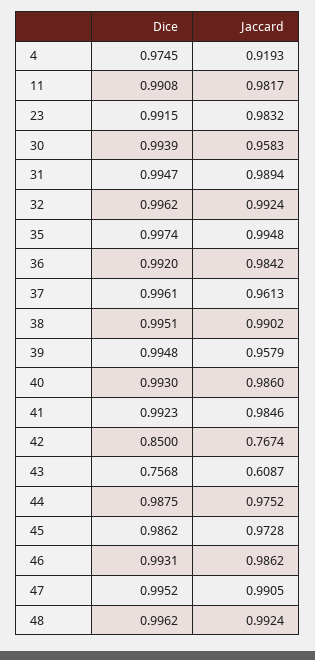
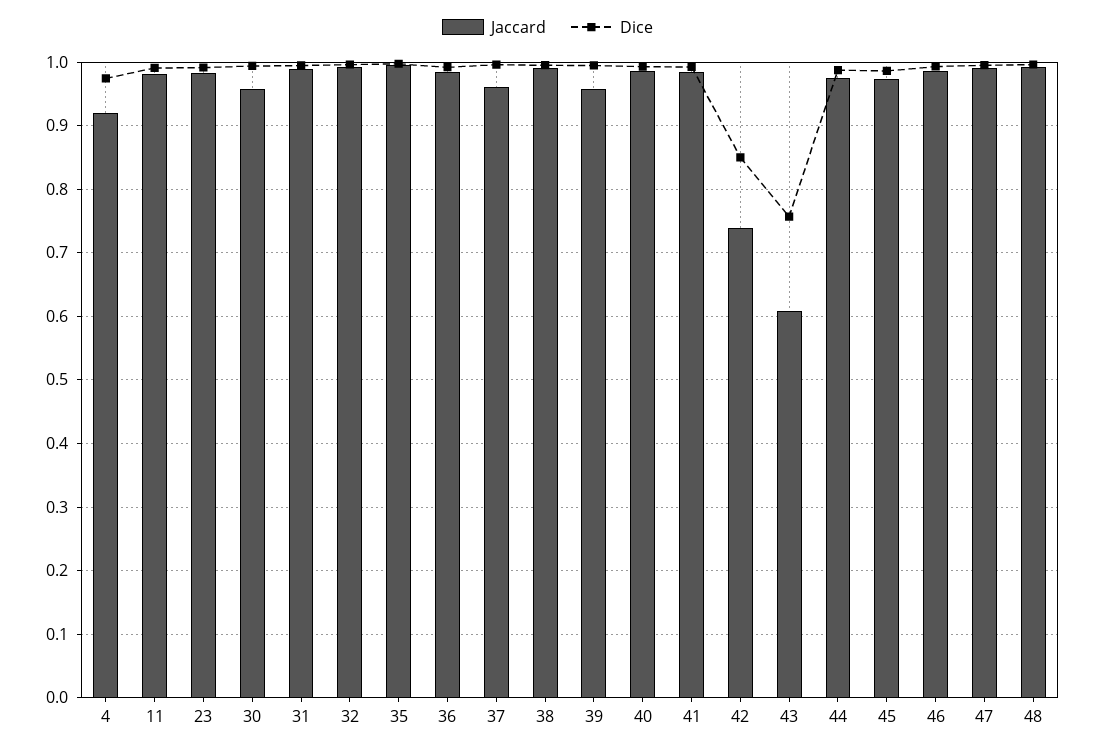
  {
    "Dice": {
      "4": 0.9745,
      "11": 0.9908,
      "23": 0.9915,
      "30": 0.9939,
      "31": 0.9947,
      "32": 0.9962,
      "35": 0.9974,
      "36": 0.992,
      "37": 0.9961,
      "38": 0.9951,
      "39": 0.9948,
      "40": 0.993,
      "41": 0.9923,
      "42": 0.85,
      "43": 0.7568,
      "44": 0.9875,
      "45": 0.9862,
      "46": 0.9931,
      "47": 0.9952,
      "48": 0.9962
    },
    "Jaccard": {
      "4": 0.9193,
      "11": 0.9817,
      "23": 0.9832,
      "30": 0.9583,
      "31": 0.9894,
      "32": 0.9924,
      "35": 0.9948,
      "36": 0.9842,
      "37": 0.9613,
      "38": 0.9902,
      "39": 0.9579,
      "40": 0.986,
      "41": 0.9846,
-     "42": 0.7674,
+     "42": 0.74,
      "43": 0.6087,
      "44": 0.9752,
      "45": 0.9728,
      "46": 0.9862,
      "47": 0.9905,
      "48": 0.9924
    }
  }

